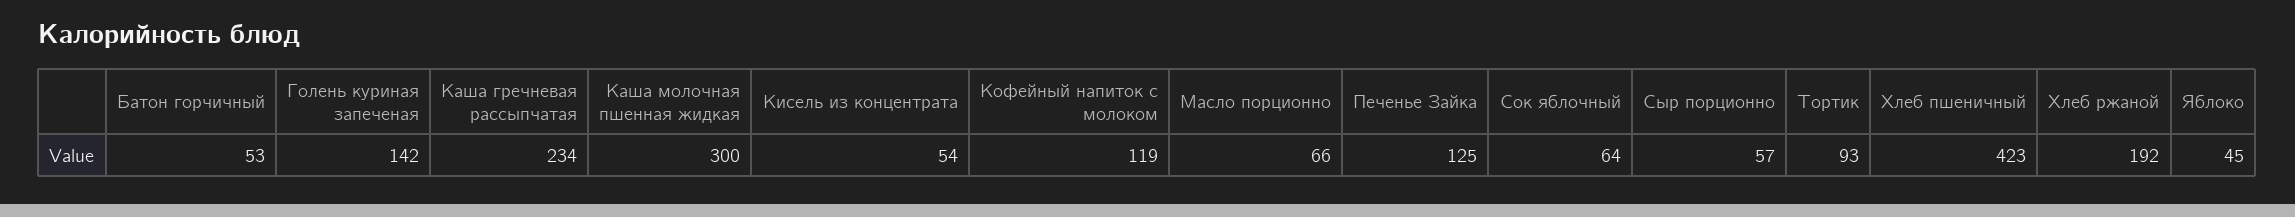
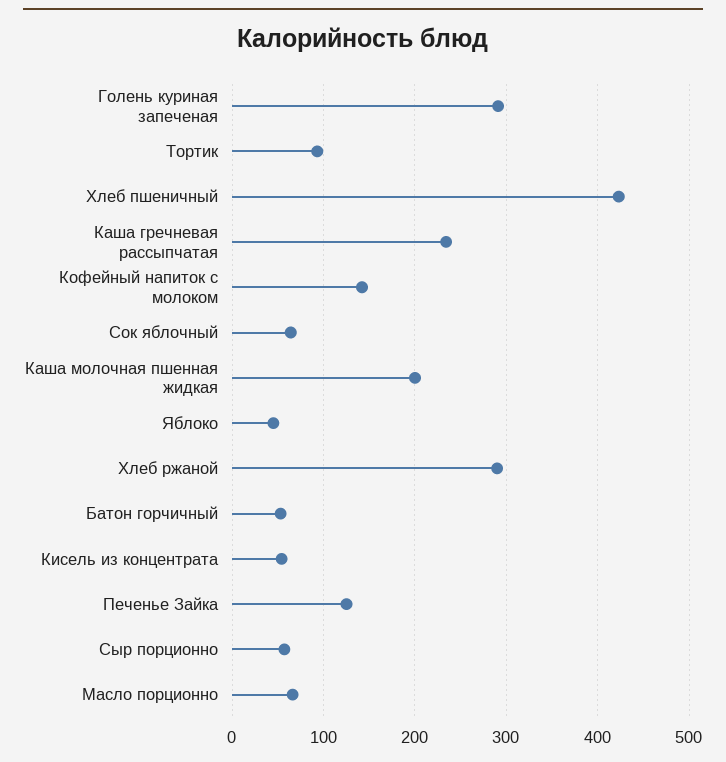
  {
    "Батон горчичный": 53,
-   "Голень куриная запеченая": 142,
+   "Голень куриная запеченая": 290,
    "Каша гречневая рассыпчатая": 234,
-   "Каша молочная пшенная жидкая": 300,
+   "Каша молочная пшенная жидкая": 200,
    "Кисель из концентрата": 54,
-   "Кофейный напиток с молоком": 119,
+   "Кофейный напиток с молоком": 140,
    "Масло порционно": 66,
    "Печенье Зайка": 125,
    "Сок яблочный": 64,
    "Сыр порционно": 57,
    "Тортик": 93,
    "Хлеб пшеничный": 423,
-   "Хлеб ржаной": 192,
+   "Хлеб ржаной": 290,
    "Яблоко": 45
  }

